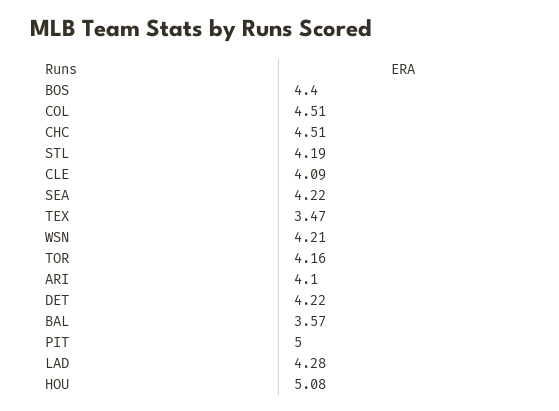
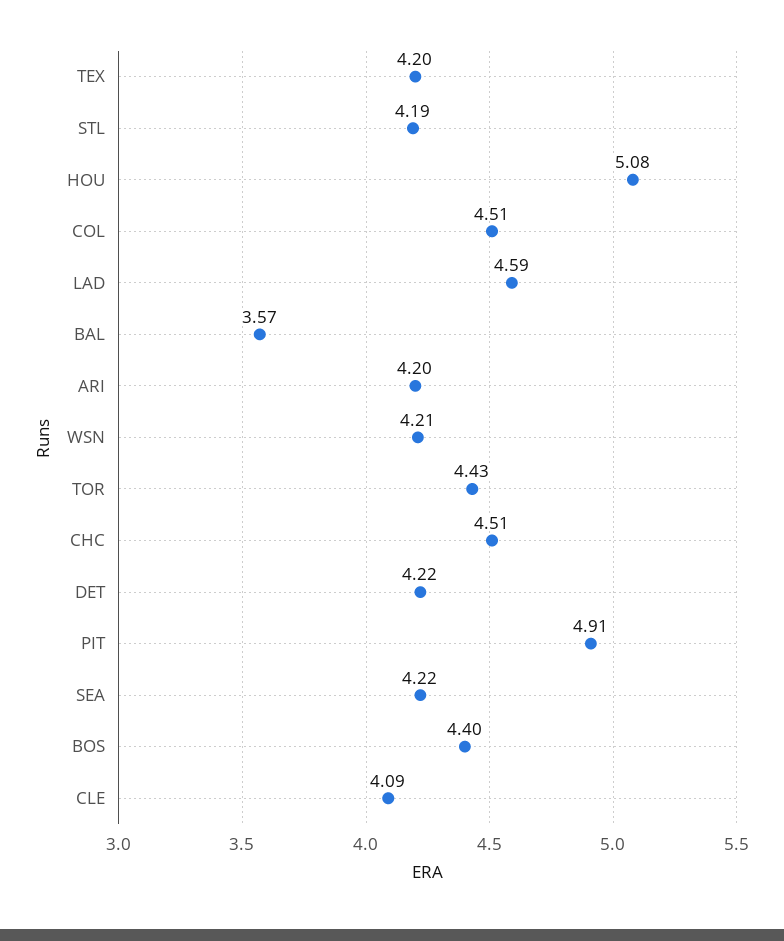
  {
    "BOS": 4.4,
    "COL": 4.51,
    "CHC": 4.51,
    "STL": 4.19,
    "CLE": 4.09,
    "SEA": 4.22,
-   "TEX": 3.47,
+   "TEX": 4.2,
    "WSN": 4.21,
-   "TOR": 4.16,
+   "TOR": 4.43,
-   "ARI": 4.1,
+   "ARI": 4.2,
    "DET": 4.22,
    "BAL": 3.57,
-   "PIT": 5,
+   "PIT": 4.91,
-   "LAD": 4.28,
+   "LAD": 4.59,
    "HOU": 5.08
  }

